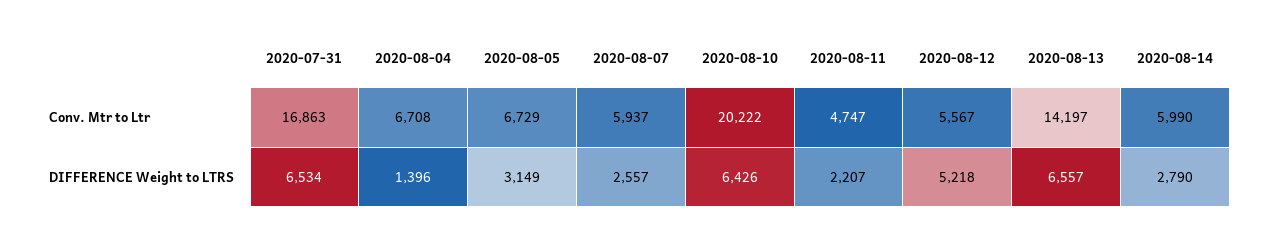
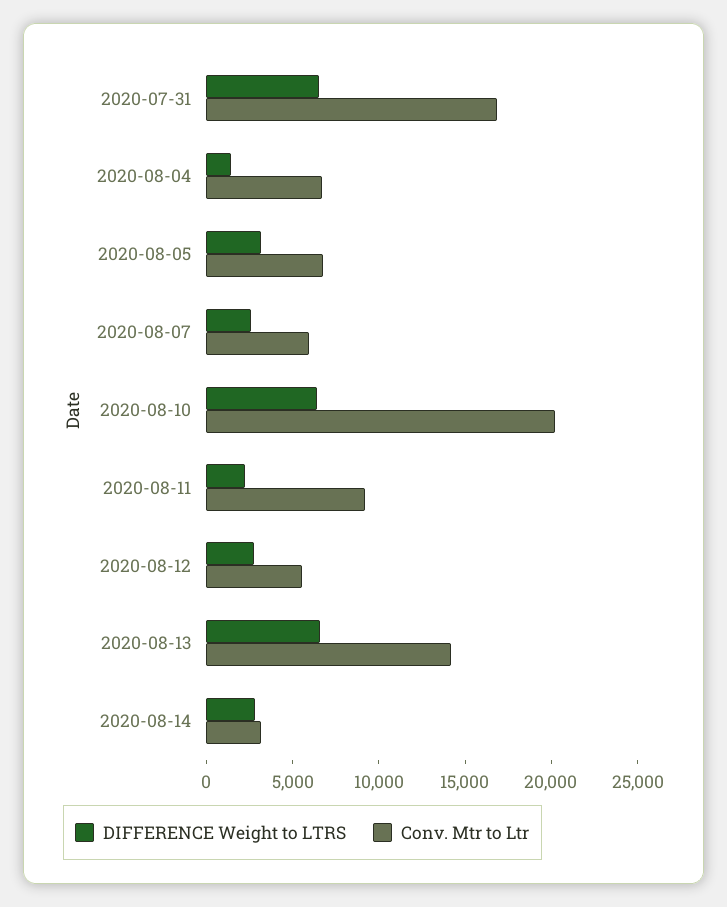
  {
    "Conv. Mtr to Ltr": {
      "2020-07-31": 16863,
      "2020-08-04": 6708,
      "2020-08-05": 6729,
      "2020-08-07": 5937,
      "2020-08-10": 20222,
-     "2020-08-11": 4747,
+     "2020-08-11": 9000,
      "2020-08-12": 5567,
      "2020-08-13": 14197,
-     "2020-08-14": 5990
+     "2020-08-14": 3000
    },
    "DIFFERENCE Weight to LTRS": {
      "2020-07-31": 6534,
      "2020-08-04": 1396,
      "2020-08-05": 3149,
      "2020-08-07": 2557,
      "2020-08-10": 6426,
      "2020-08-11": 2207,
-     "2020-08-12": 5218,
+     "2020-08-12": 3000,
      "2020-08-13": 6557,
      "2020-08-14": 2790
    }
  }

